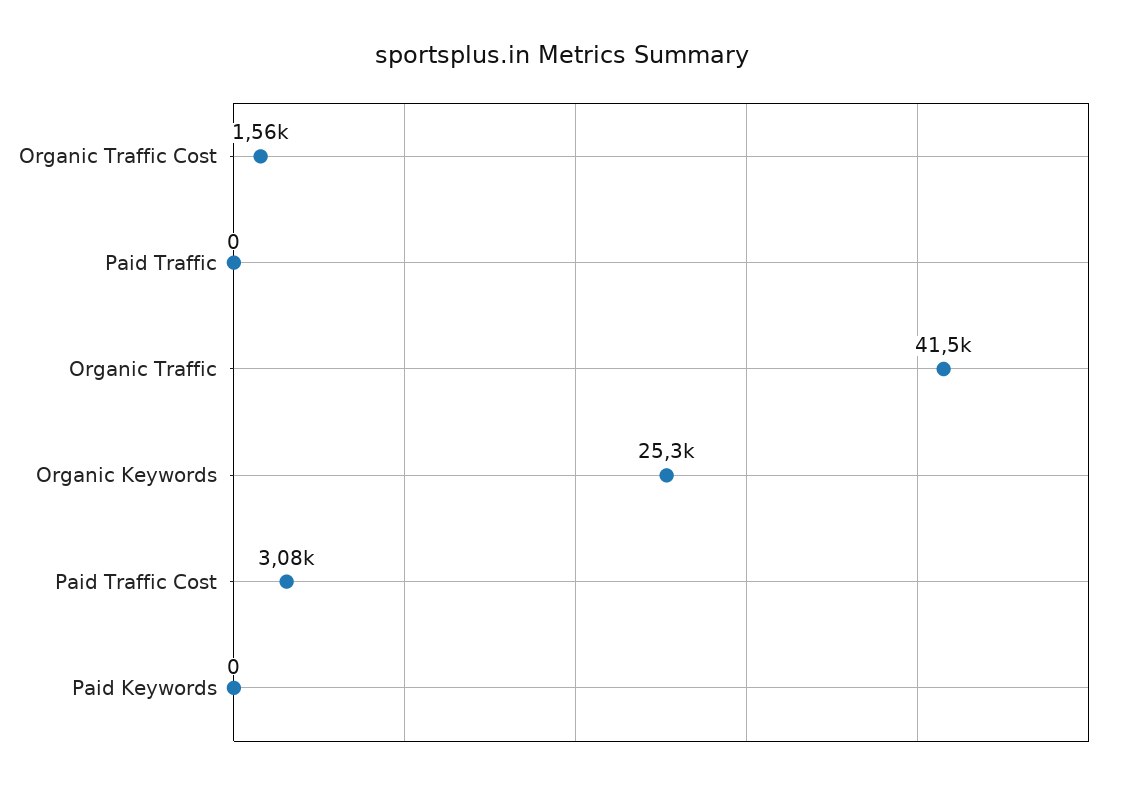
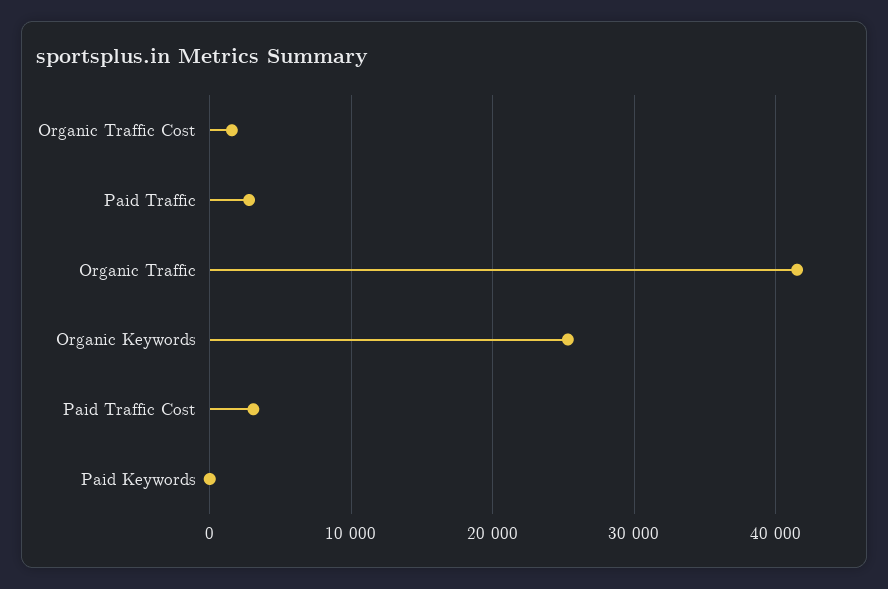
  {
    "Organic Traffic Cost": 1560,
-   "Paid Traffic": 0,
+   "Paid Traffic": 3000,
    "Organic Traffic": 41500,
    "Organic Keywords": 25300,
    "Paid Traffic Cost": 3080,
    "Paid Keywords": 0
  }

